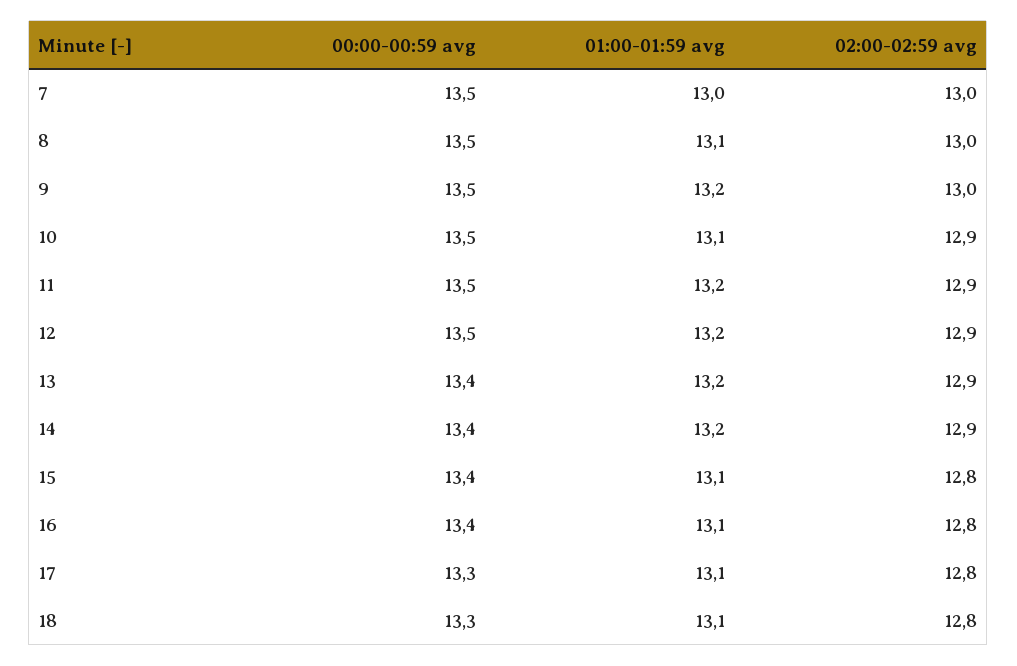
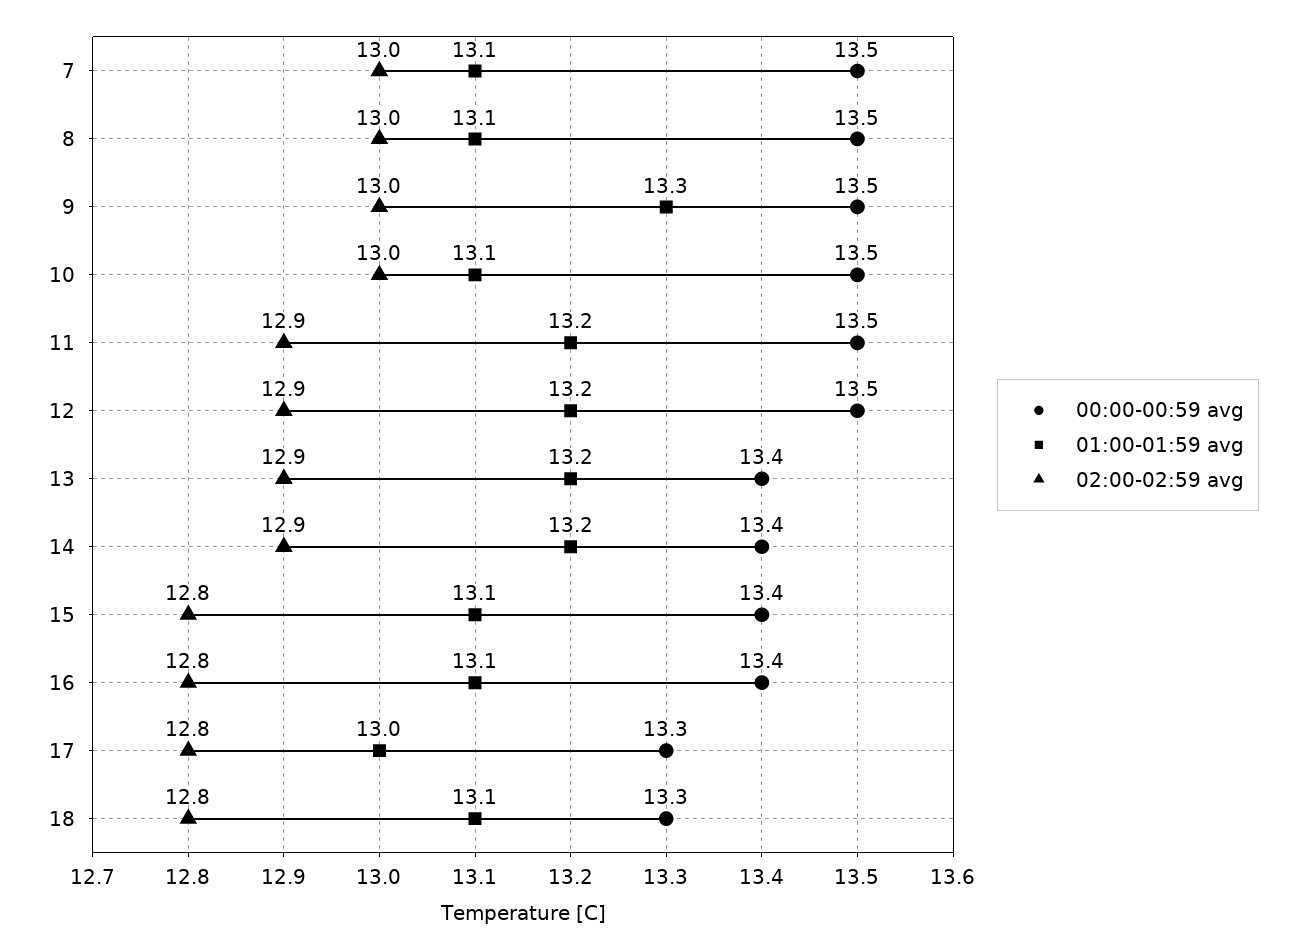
  {
    "00:00-00:59 avg": {
      "7": 13.5,
      "8": 13.5,
      "9": 13.5,
      "10": 13.5,
      "11": 13.5,
      "12": 13.5,
      "13": 13.4,
      "14": 13.4,
      "15": 13.4,
      "16": 13.4,
      "17": 13.3,
      "18": 13.3
    },
    "01:00-01:59 avg": {
-     "7": 13,
+     "7": 13.1,
      "8": 13.1,
-     "9": 13.2,
+     "9": 13.3,
      "10": 13.1,
      "11": 13.2,
      "12": 13.2,
      "13": 13.2,
      "14": 13.2,
      "15": 13.1,
      "16": 13.1,
-     "17": 13.1,
+     "17": 13,
      "18": 13.1
    },
    "02:00-02:59 avg": {
      "7": 13,
      "8": 13,
      "9": 13,
-     "10": 12.9,
+     "10": 13,
      "11": 12.9,
      "12": 12.9,
      "13": 12.9,
      "14": 12.9,
      "15": 12.8,
      "16": 12.8,
      "17": 12.8,
      "18": 12.8
    }
  }

